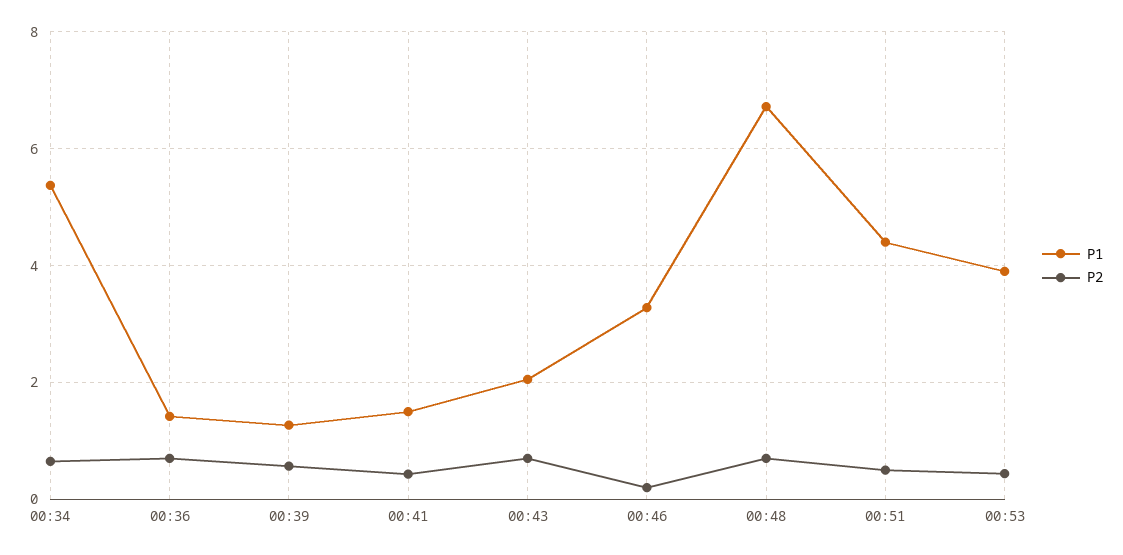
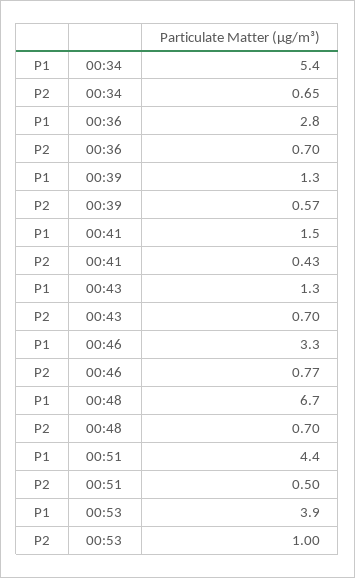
  {
    "P1": {
      "00:34": 5.4,
-     "00:36": 1.4,
+     "00:36": 2.8,
      "00:39": 1.3,
      "00:41": 1.5,
-     "00:43": 2,
+     "00:43": 1.3,
      "00:46": 3.3,
      "00:48": 6.7,
      "00:51": 4.4,
      "00:53": 3.9
    },
    "P2": {
      "00:34": 0.65,
      "00:36": 0.7,
      "00:39": 0.57,
      "00:41": 0.43,
      "00:43": 0.7,
-     "00:46": 0.2,
+     "00:46": 0.77,
      "00:48": 0.7,
      "00:51": 0.5,
-     "00:53": 0.4
+     "00:53": 1
    }
  }

